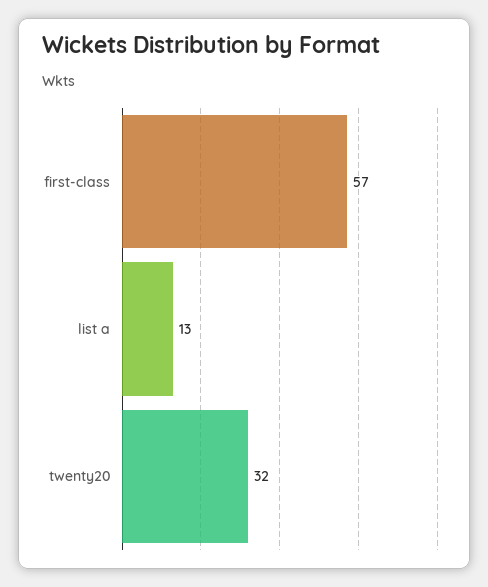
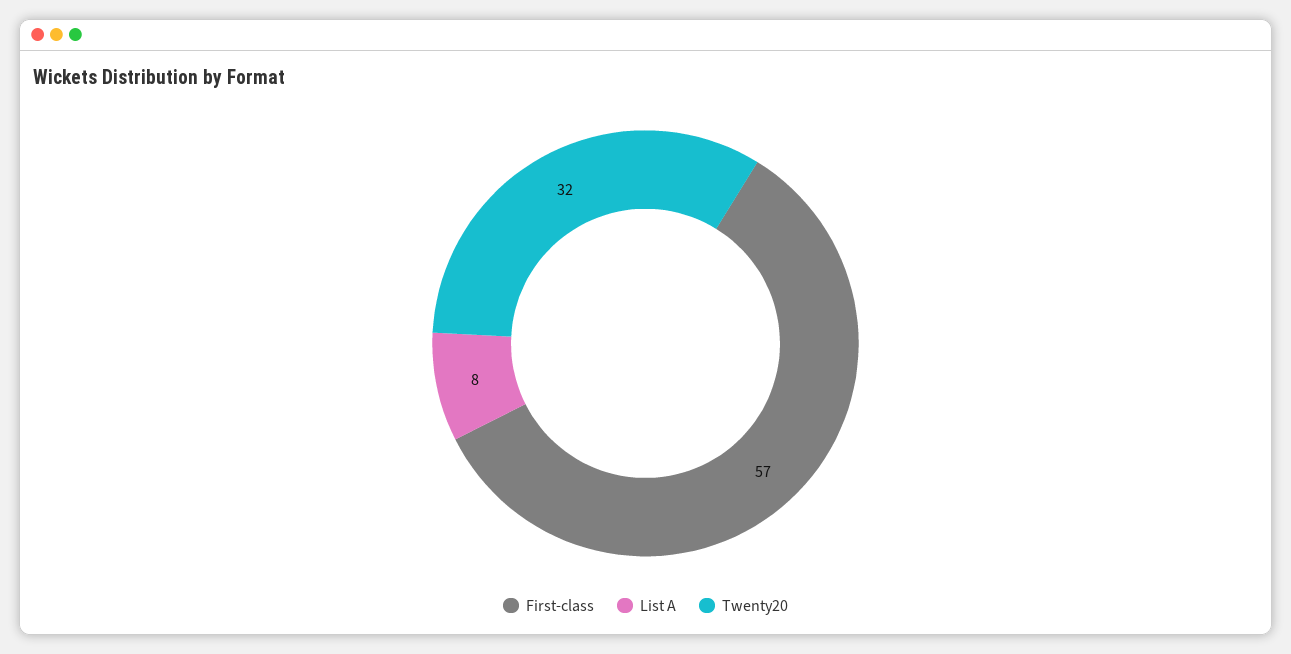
  {
    "first-class": 57,
-   "list a": 13,
+   "list a": 8,
    "twenty20": 32
  }

